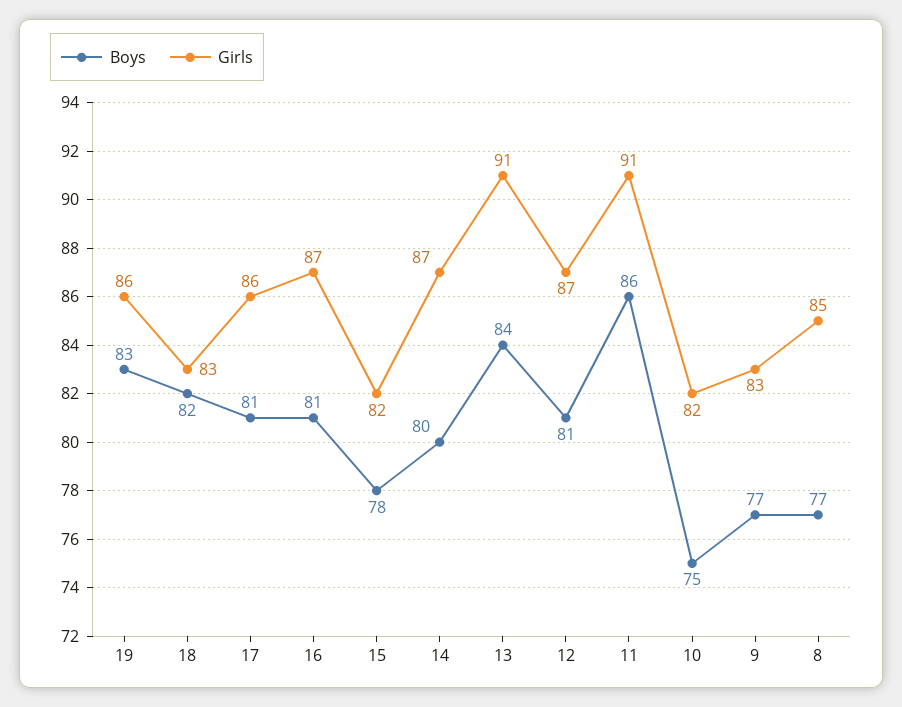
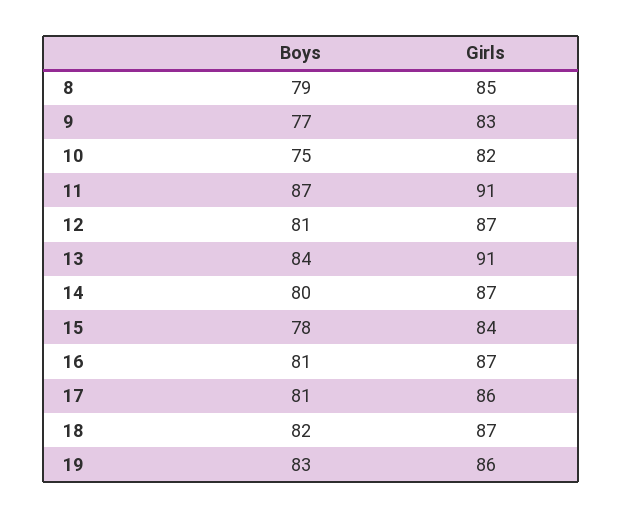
  {
    "Boys": {
      "19": 83,
      "18": 82,
      "17": 81,
      "16": 81,
      "15": 78,
      "14": 80,
      "13": 84,
      "12": 81,
-     "11": 86,
+     "11": 87,
      "10": 75,
      "9": 77,
-     "8": 77
+     "8": 79
    },
    "Girls": {
      "19": 86,
-     "18": 83,
+     "18": 87,
      "17": 86,
      "16": 87,
-     "15": 82,
+     "15": 84,
      "14": 87,
      "13": 91,
      "12": 87,
      "11": 91,
      "10": 82,
      "9": 83,
      "8": 85
    }
  }

